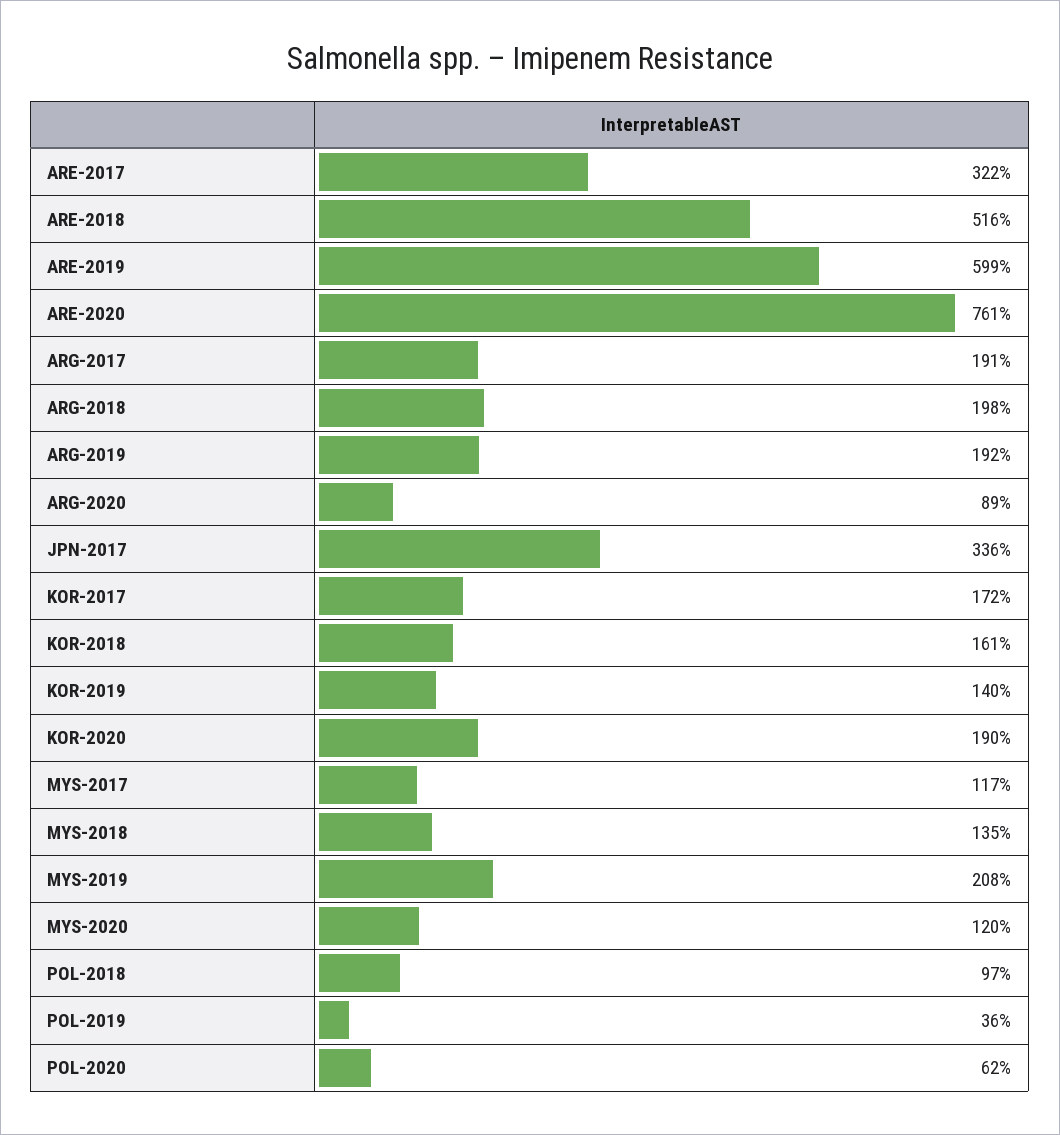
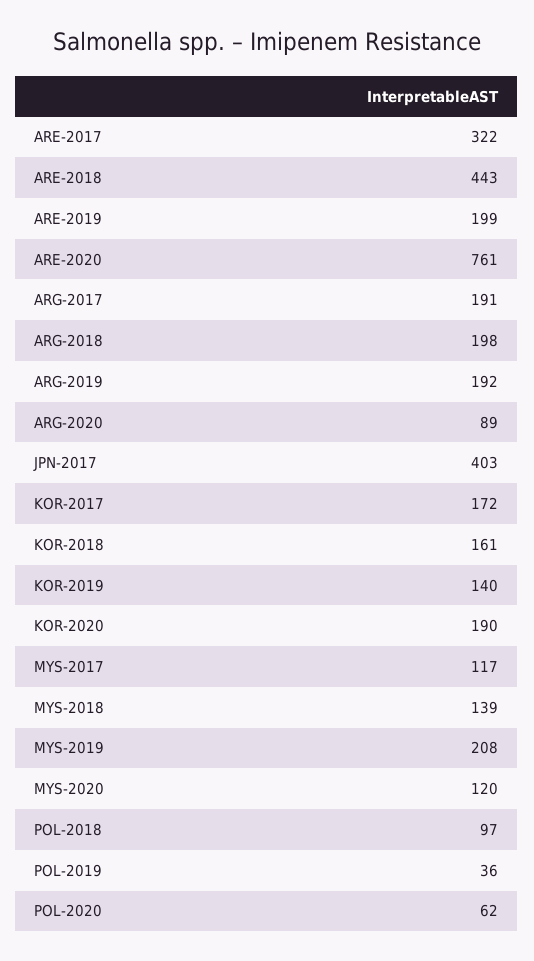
  {
    "ARE-2017": 322,
-   "ARE-2018": 516,
+   "ARE-2018": 443,
-   "ARE-2019": 599,
+   "ARE-2019": 199,
    "ARE-2020": 761,
    "ARG-2017": 191,
    "ARG-2018": 198,
    "ARG-2019": 192,
    "ARG-2020": 89,
-   "JPN-2017": 336,
+   "JPN-2017": 403,
    "KOR-2017": 172,
    "KOR-2018": 161,
    "KOR-2019": 140,
    "KOR-2020": 190,
    "MYS-2017": 117,
-   "MYS-2018": 135,
+   "MYS-2018": 139,
    "MYS-2019": 208,
    "MYS-2020": 120,
    "POL-2018": 97,
    "POL-2019": 36,
    "POL-2020": 62
  }

